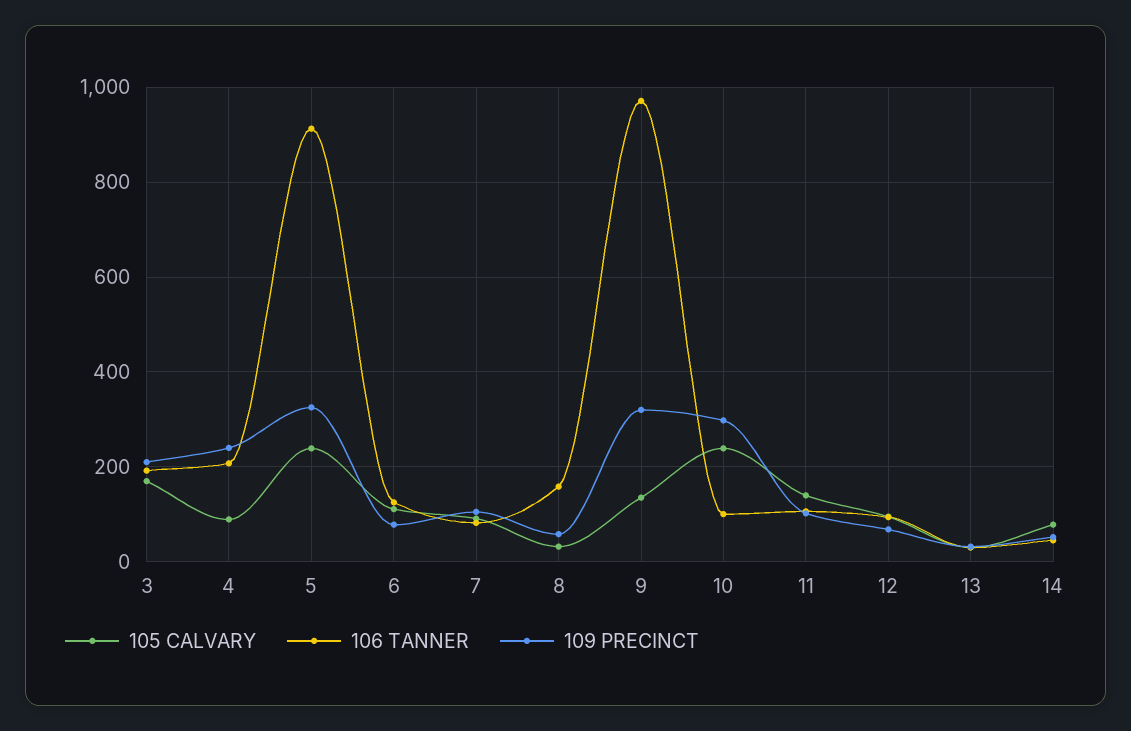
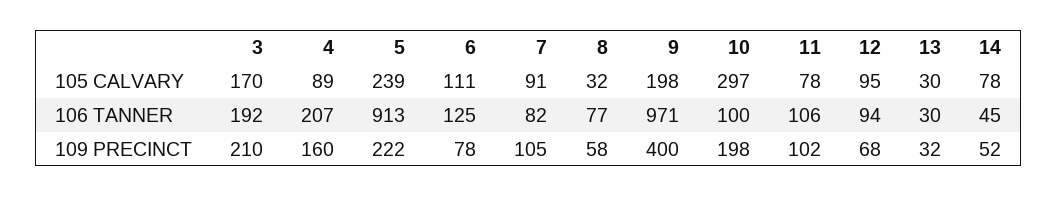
  {
    "105 CALVARY": {
      "3": 170,
      "4": 89,
      "5": 239,
      "6": 111,
      "7": 91,
      "8": 32,
-     "9": 140,
+     "9": 198,
-     "10": 240,
+     "10": 297,
-     "11": 140,
+     "11": 78,
      "12": 95,
      "13": 30,
      "14": 78
    },
    "106 TANNER": {
      "3": 192,
      "4": 207,
      "5": 913,
      "6": 125,
      "7": 82,
-     "8": 160,
+     "8": 77,
      "9": 971,
      "10": 100,
      "11": 106,
      "12": 94,
      "13": 30,
      "14": 45
    },
    "109 PRECINCT": {
      "3": 210,
-     "4": 240,
+     "4": 160,
-     "5": 320,
+     "5": 222,
      "6": 78,
      "7": 105,
      "8": 58,
-     "9": 320,
+     "9": 400,
-     "10": 300,
+     "10": 198,
      "11": 102,
      "12": 68,
      "13": 32,
      "14": 52
    }
  }

